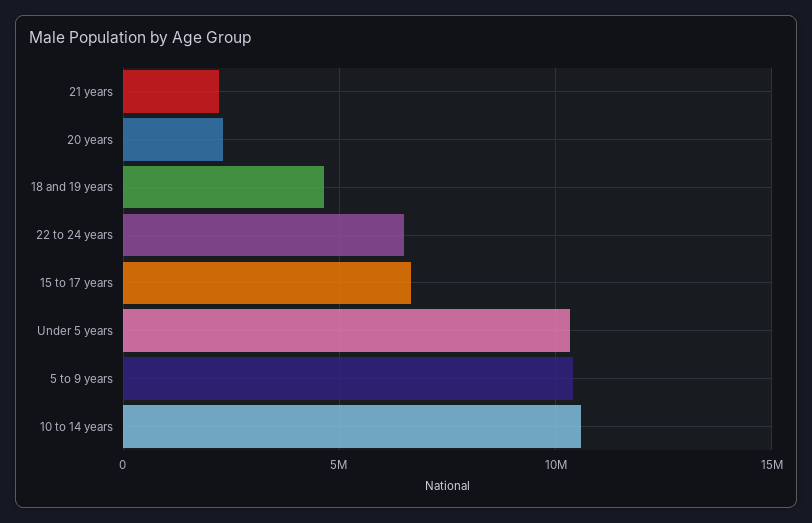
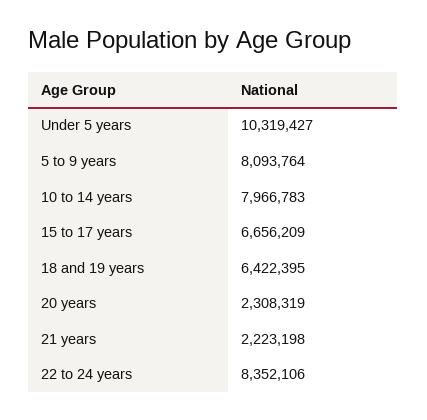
  {
    "21 years": 2223198,
    "20 years": 2308319,
-   "18 and 19 years": 4500000,
+   "18 and 19 years": 6422395,
-   "22 to 24 years": 6500000,
+   "22 to 24 years": 8352106,
    "15 to 17 years": 6656209,
    "Under 5 years": 10319427,
-   "5 to 9 years": 10500000,
+   "5 to 9 years": 8093764,
-   "10 to 14 years": 10500000
+   "10 to 14 years": 7966783
  }

